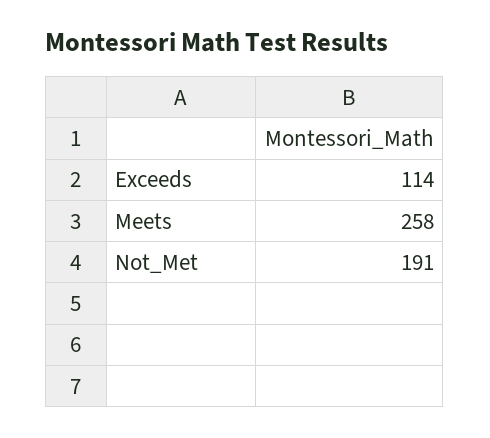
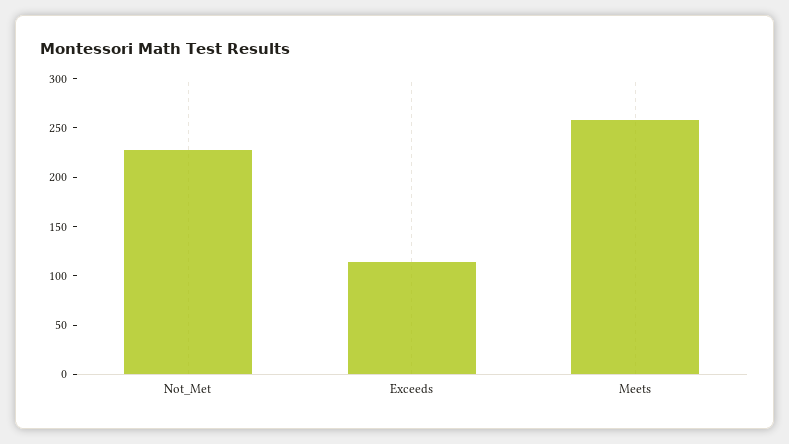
  {
    "Exceeds": 114,
    "Meets": 258,
-   "Not_Met": 191
+   "Not_Met": 230
  }

